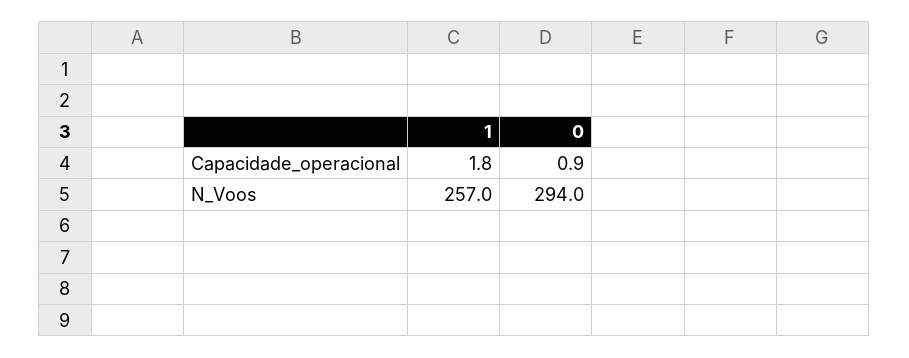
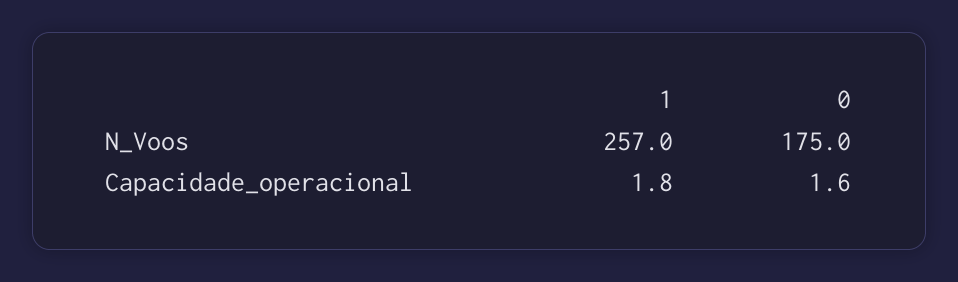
  {
    "1": {
      "Capacidade_operacional": 1.8,
      "N_Voos": 257
    },
    "0": {
-     "Capacidade_operacional": 0.9,
+     "Capacidade_operacional": 1.6,
-     "N_Voos": 294
+     "N_Voos": 175
    }
  }

